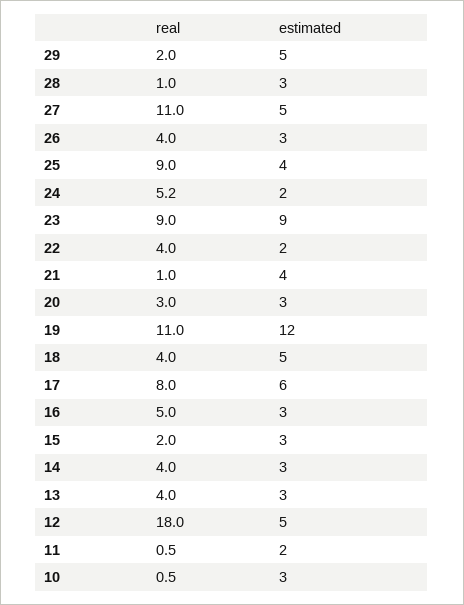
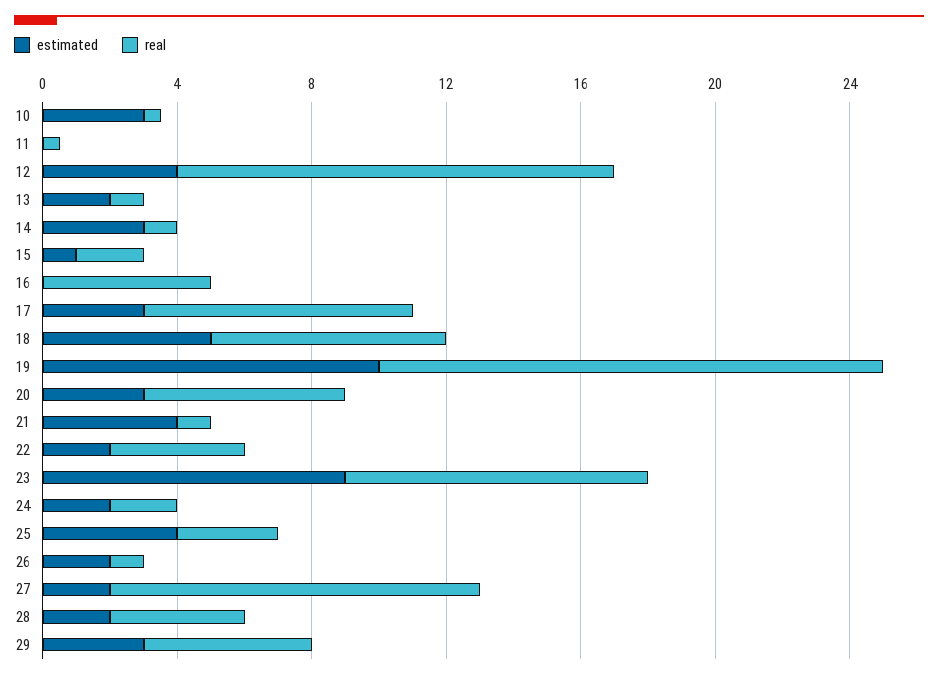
  {
    "real": {
-     "29": 2,
+     "29": 5,
-     "28": 1,
+     "28": 4,
      "27": 11,
-     "26": 4,
+     "26": 1,
-     "25": 9,
+     "25": 3,
-     "24": 5.2,
+     "24": 2,
      "23": 9,
      "22": 4,
      "21": 1,
-     "20": 3,
+     "20": 6,
-     "19": 11,
+     "19": 15,
-     "18": 4,
+     "18": 7,
      "17": 8,
      "16": 5,
      "15": 2,
-     "14": 4,
+     "14": 1,
-     "13": 4,
+     "13": 1,
-     "12": 18,
+     "12": 13,
      "11": 0.5,
      "10": 0.5
    },
    "estimated": {
-     "29": 5,
+     "29": 3,
-     "28": 3,
+     "28": 2,
-     "27": 5,
+     "27": 2,
-     "26": 3,
+     "26": 2,
      "25": 4,
      "24": 2,
      "23": 9,
      "22": 2,
      "21": 4,
      "20": 3,
-     "19": 12,
+     "19": 10,
      "18": 5,
-     "17": 6,
+     "17": 3,
-     "16": 3,
+     "16": 0,
-     "15": 3,
+     "15": 1,
      "14": 3,
-     "13": 3,
+     "13": 2,
-     "12": 5,
+     "12": 4,
-     "11": 2,
+     "11": 0,
      "10": 3
    }
  }

